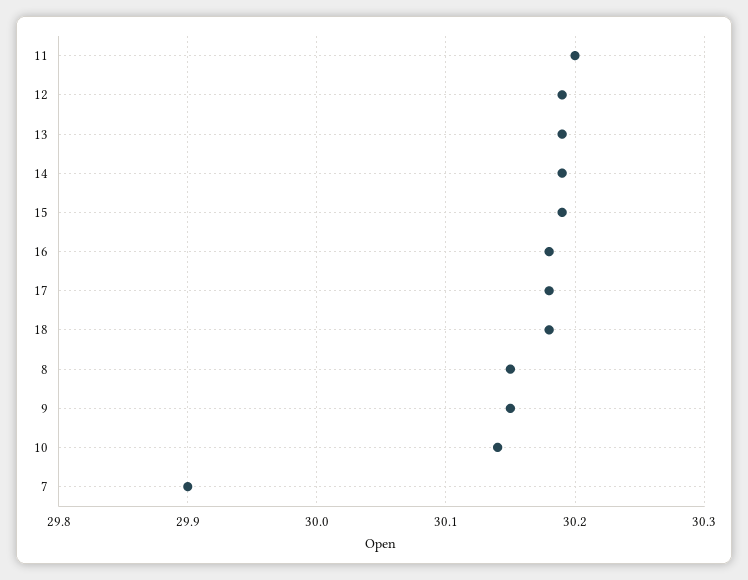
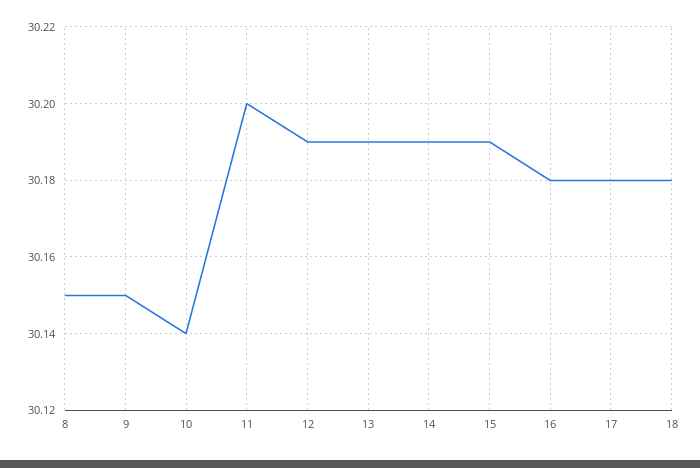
  {
    "11": 30.2,
    "12": 30.19,
    "13": 30.19,
    "14": 30.19,
    "15": 30.19,
    "16": 30.18,
    "17": 30.18,
    "18": 30.18,
    "8": 30.15,
    "9": 30.15,
-   "10": 30.14,
+   "10": 30.14
-   "7": 29.9
  }

